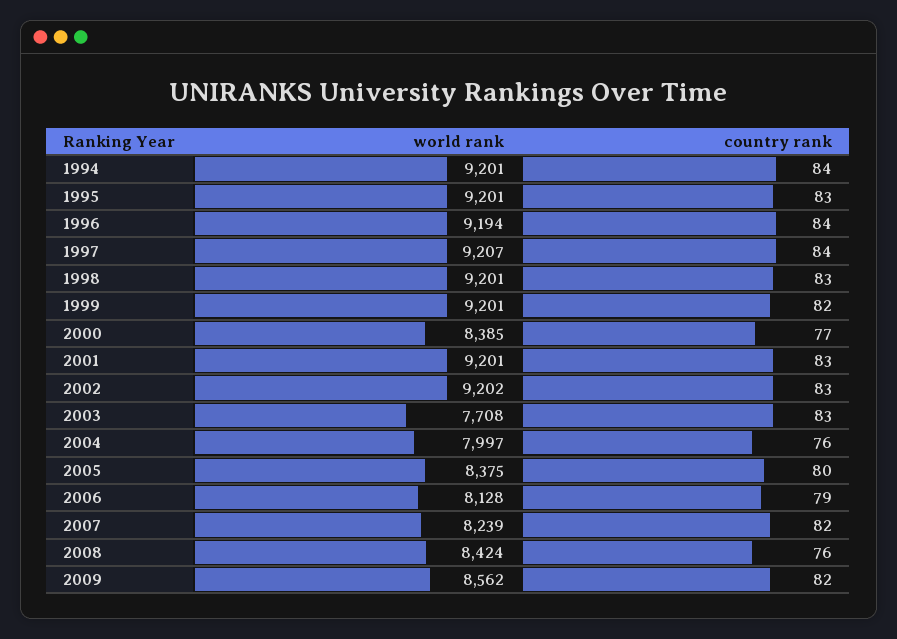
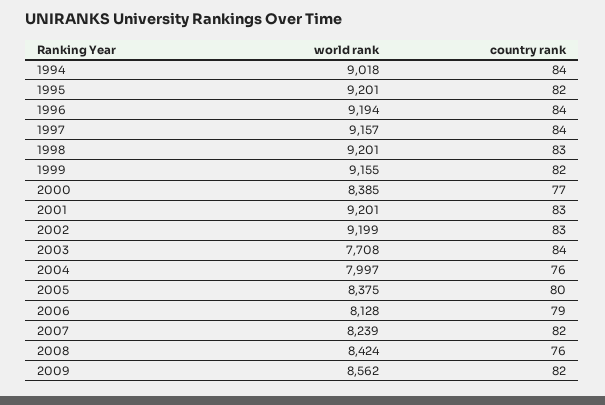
  {
    "world rank": {
-     "1994": 9201,
+     "1994": 9018,
      "1995": 9201,
      "1996": 9194,
-     "1997": 9207,
+     "1997": 9157,
      "1998": 9201,
-     "1999": 9201,
+     "1999": 9155,
      "2000": 8385,
      "2001": 9201,
-     "2002": 9202,
+     "2002": 9199,
      "2003": 7708,
      "2004": 7997,
      "2005": 8375,
      "2006": 8128,
      "2007": 8239,
      "2008": 8424,
      "2009": 8562
    },
    "country rank": {
      "1994": 84,
-     "1995": 83,
+     "1995": 82,
      "1996": 84,
      "1997": 84,
      "1998": 83,
      "1999": 82,
      "2000": 77,
      "2001": 83,
      "2002": 83,
-     "2003": 83,
+     "2003": 84,
      "2004": 76,
      "2005": 80,
      "2006": 79,
      "2007": 82,
      "2008": 76,
      "2009": 82
    }
  }

